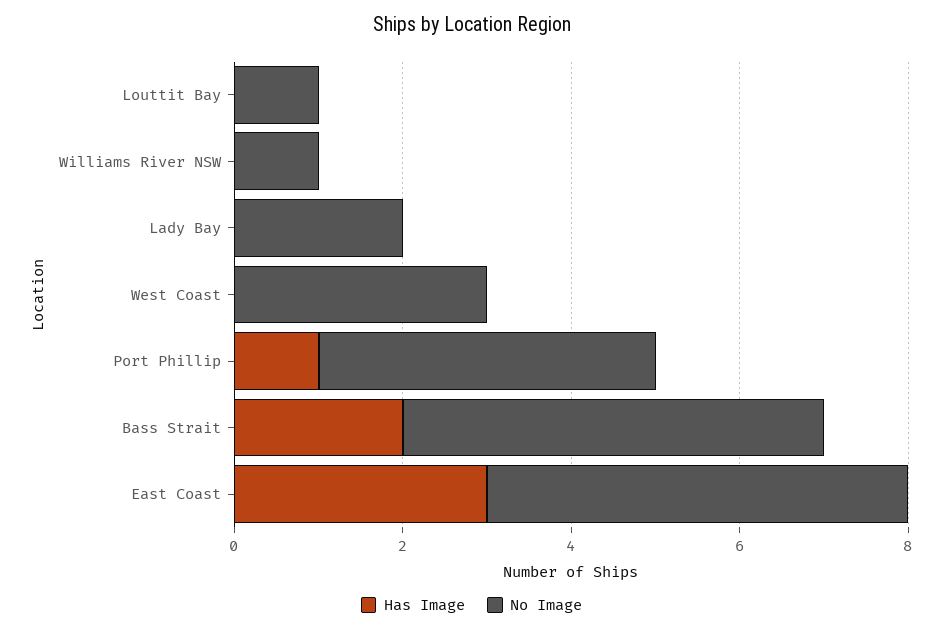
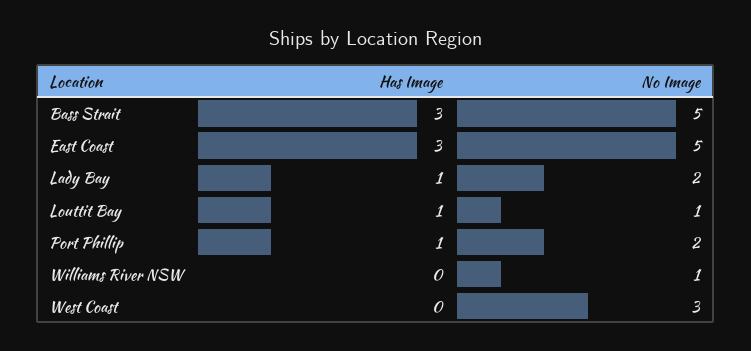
  {
    "Has Image": {
-     "Louttit Bay": 0,
+     "Louttit Bay": 1,
      "Williams River NSW": 0,
-     "Lady Bay": 0,
+     "Lady Bay": 1,
      "West Coast": 0,
      "Port Phillip": 1,
-     "Bass Strait": 2,
+     "Bass Strait": 3,
      "East Coast": 3
    },
    "No Image": {
      "Louttit Bay": 1,
      "Williams River NSW": 1,
      "Lady Bay": 2,
      "West Coast": 3,
-     "Port Phillip": 4,
+     "Port Phillip": 2,
      "Bass Strait": 5,
      "East Coast": 5
    }
  }

